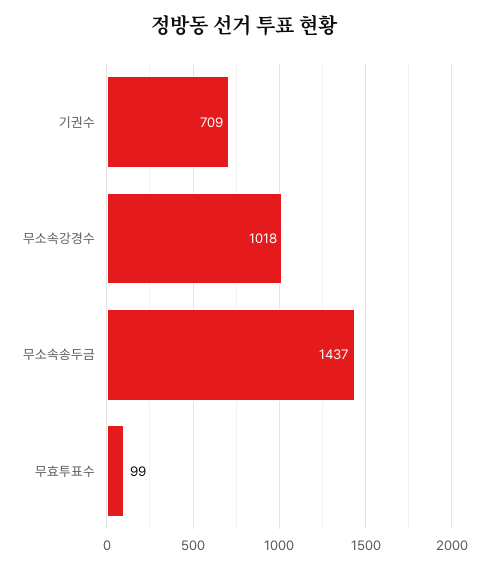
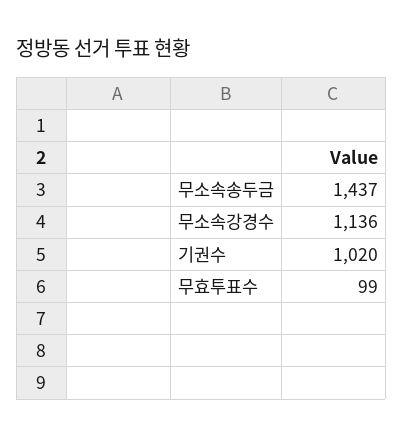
  {
-   "기권수": 709,
+   "기권수": 1020,
-   "무소속강경수": 1018,
+   "무소속강경수": 1136,
    "무소속송두금": 1437,
    "무효투표수": 99
  }

